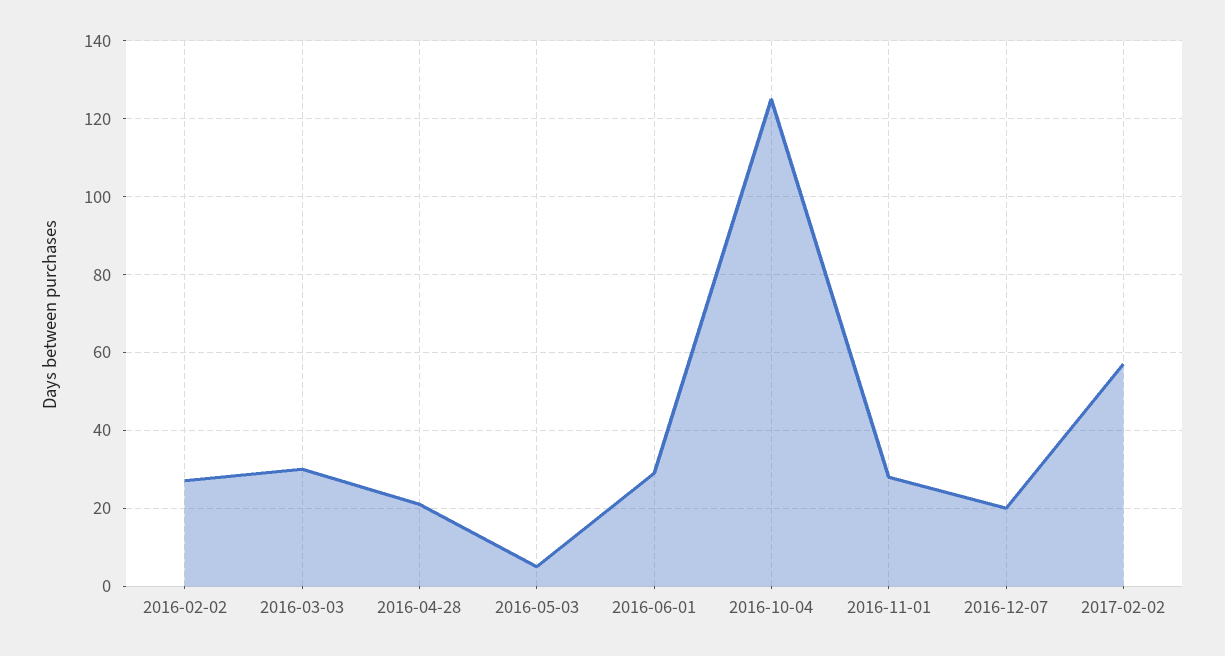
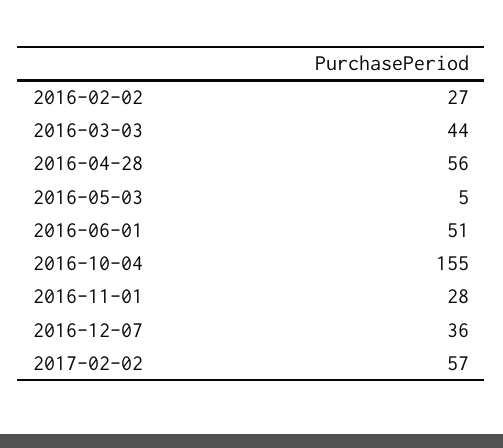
  {
    "2016-02-02": 27,
-   "2016-03-03": 30,
+   "2016-03-03": 44,
-   "2016-04-28": 20,
+   "2016-04-28": 56,
    "2016-05-03": 5,
-   "2016-06-01": 30,
+   "2016-06-01": 51,
-   "2016-10-04": 125,
+   "2016-10-04": 155,
    "2016-11-01": 28,
-   "2016-12-07": 20,
+   "2016-12-07": 36,
    "2017-02-02": 57
  }

